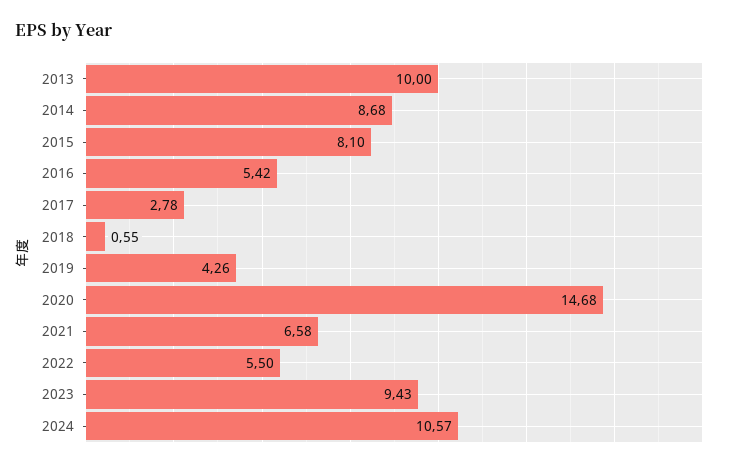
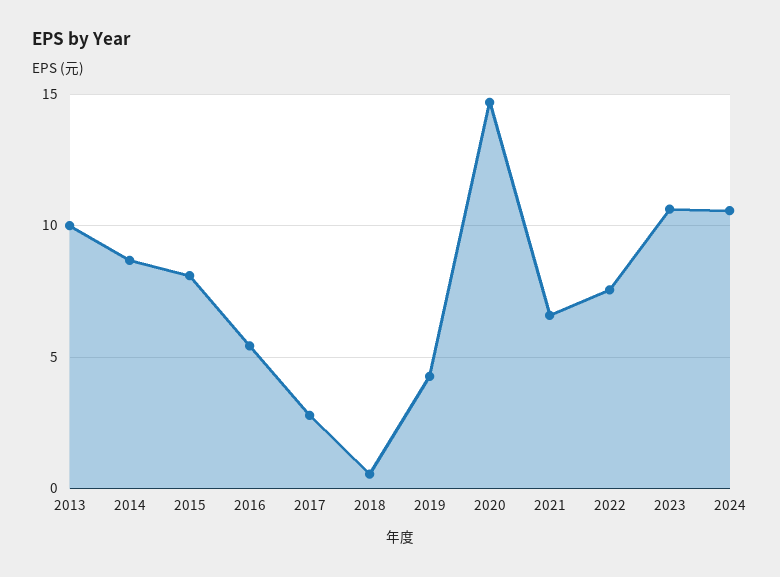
  {
    "2013": 10,
    "2014": 8.68,
    "2015": 8.1,
    "2016": 5.42,
    "2017": 2.78,
    "2018": 0.55,
    "2019": 4.26,
    "2020": 14.68,
    "2021": 6.58,
-   "2022": 5.5,
+   "2022": 7.5,
-   "2023": 9.43,
+   "2023": 10.5,
    "2024": 10.57
  }

